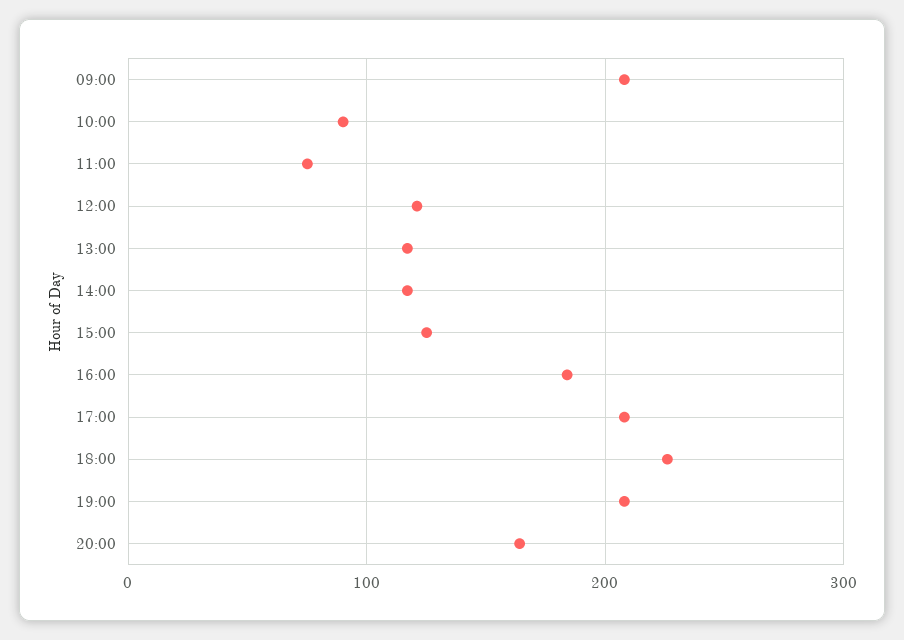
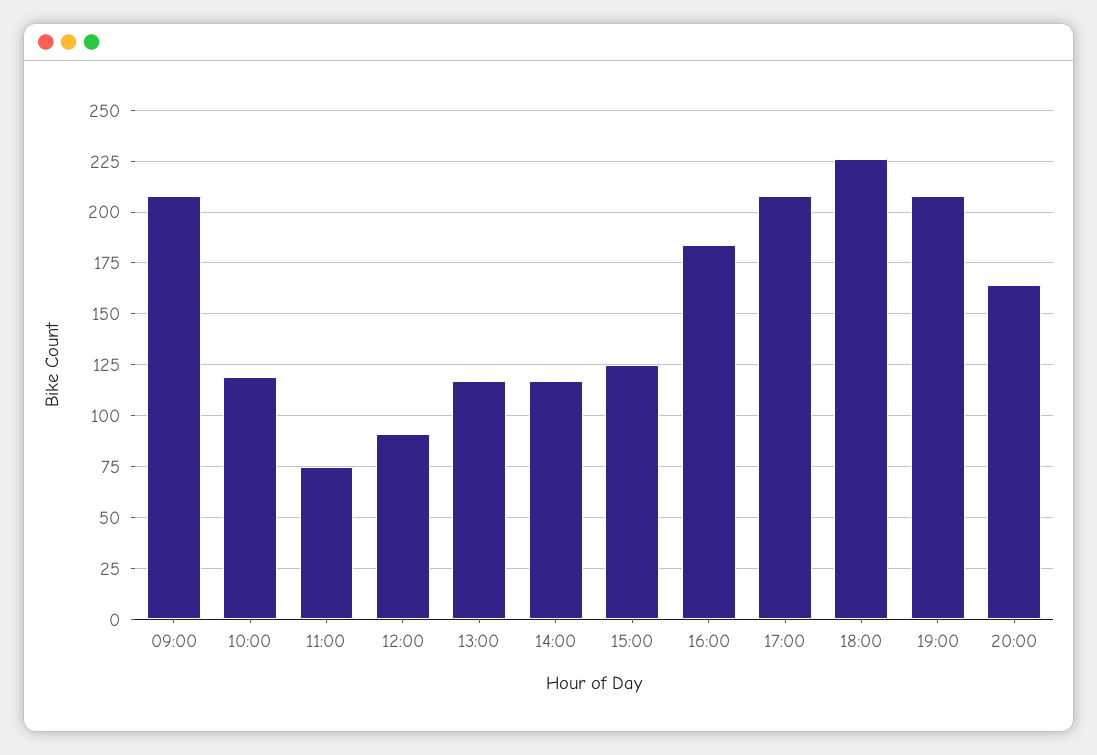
  {
    "09:00": 210,
-   "10:00": 90,
+   "10:00": 120,
    "11:00": 75,
-   "12:00": 120,
+   "12:00": 90,
    "13:00": 115,
    "14:00": 115,
    "15:00": 125,
    "16:00": 185,
    "17:00": 210,
    "18:00": 225,
    "19:00": 210,
    "20:00": 165
  }

